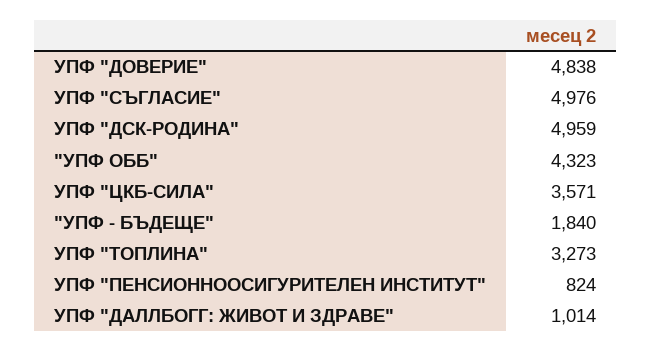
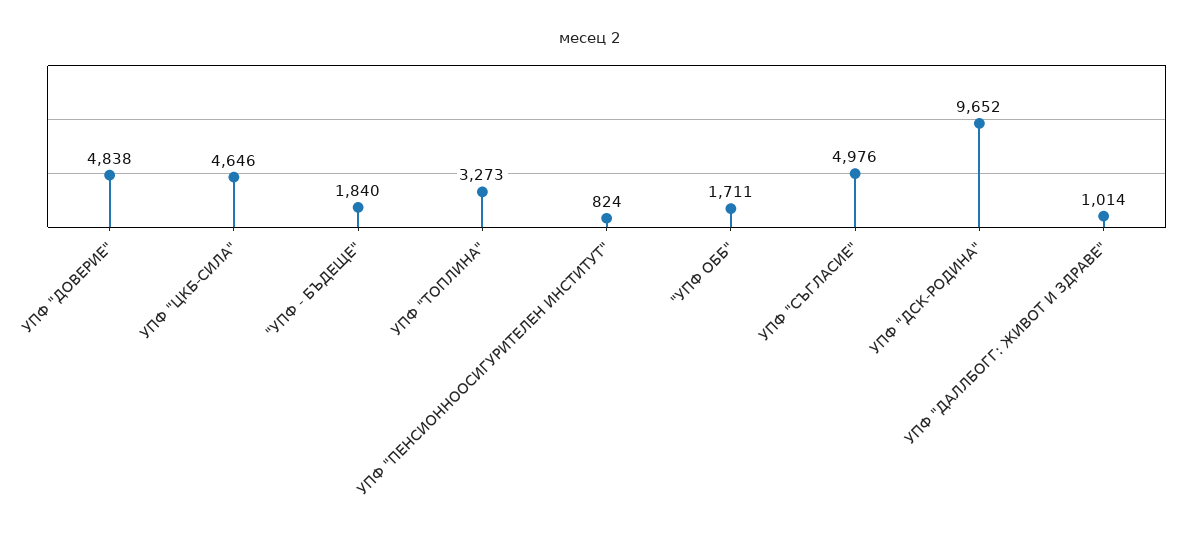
  {
    "УПФ \"ДОВЕРИЕ\"": 4838,
    "УПФ \"СЪГЛАСИЕ\"": 4976,
-   "УПФ \"ДСК-РОДИНА\"": 4959,
+   "УПФ \"ДСК-РОДИНА\"": 9652,
-   "\"УПФ ОББ\"": 4323,
+   "\"УПФ ОББ\"": 1711,
-   "УПФ \"ЦКБ-СИЛА\"": 3571,
+   "УПФ \"ЦКБ-СИЛА\"": 4646,
    "\"УПФ - БЪДЕЩЕ\"": 1840,
    "УПФ \"ТОПЛИНА\"": 3273,
    "УПФ \"ПЕНСИОННООСИГУРИТЕЛЕН ИНСТИТУТ\"": 824,
    "УПФ \"ДАЛЛБОГГ: ЖИВОТ И ЗДРАВЕ\"": 1014
  }

